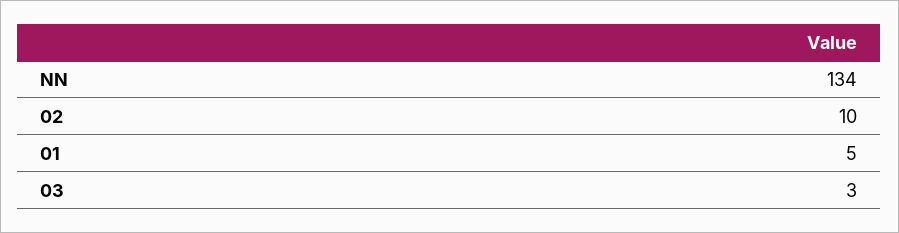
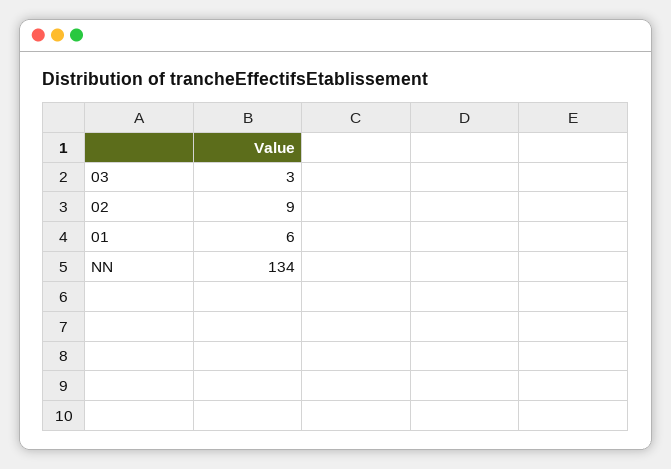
  {
    "NN": 134,
-   "02": 10,
+   "02": 9,
-   "01": 5,
+   "01": 6,
    "03": 3
  }

